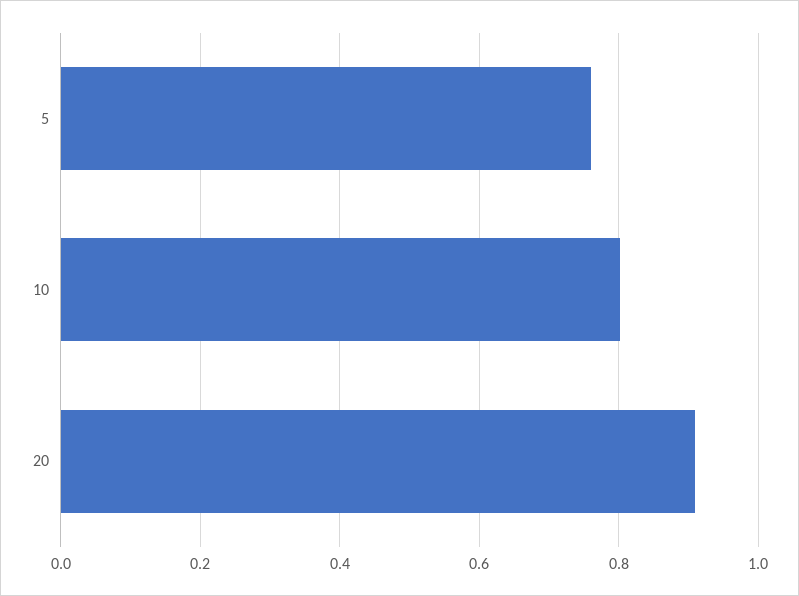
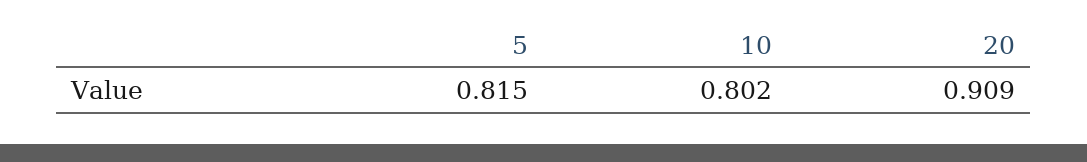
  {
-   "5": 0.76,
+   "5": 0.815,
    "10": 0.802,
    "20": 0.909
  }

